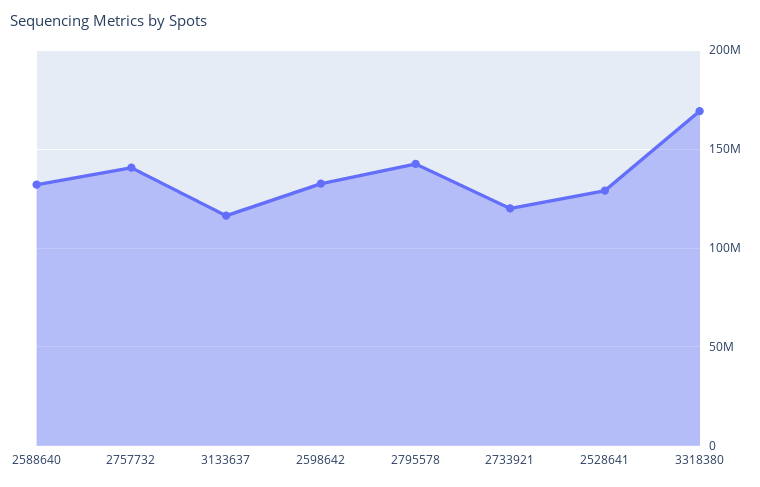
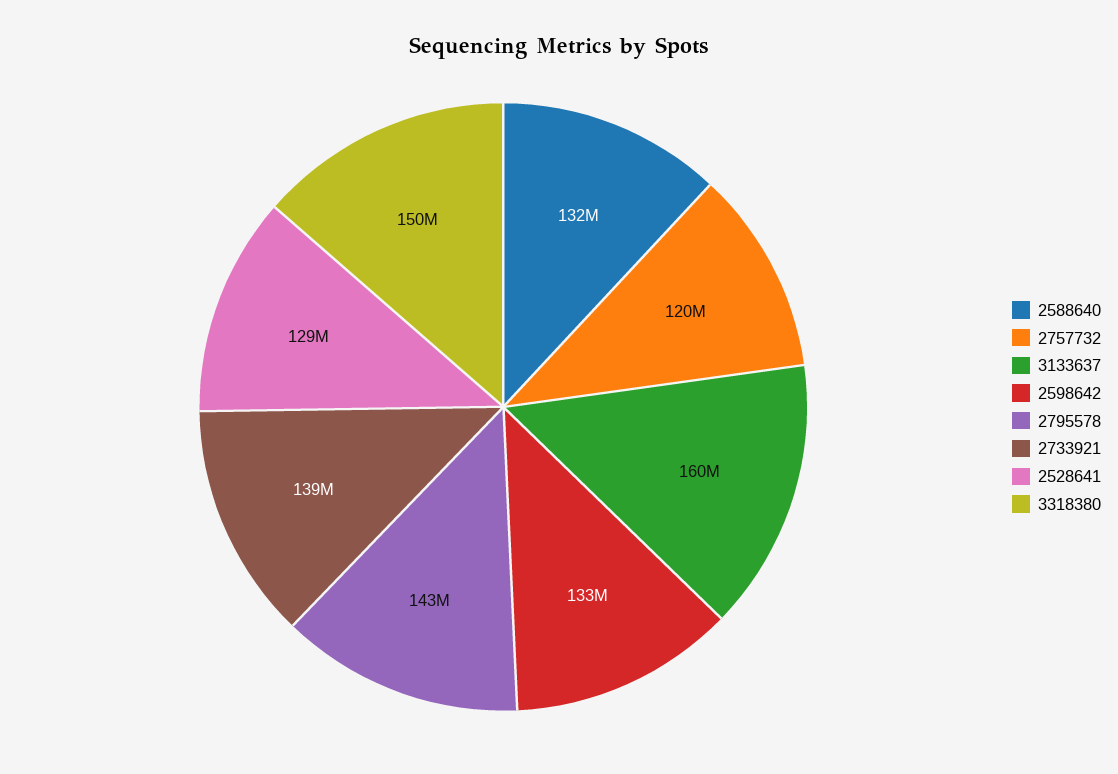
  {
    "2588640": 132000000,
-   "2757732": 140000000,
+   "2757732": 120000000,
-   "3133637": 115000000,
+   "3133637": 160000000,
    "2598642": 133000000,
    "2795578": 143000000,
-   "2733921": 120000000,
+   "2733921": 139000000,
    "2528641": 129000000,
-   "3318380": 170000000
+   "3318380": 150000000
  }

